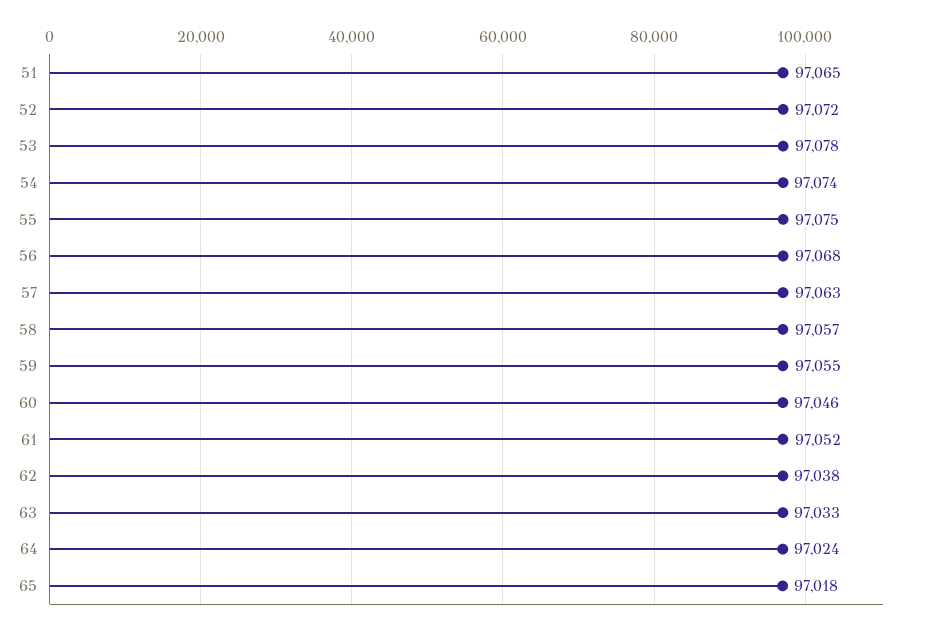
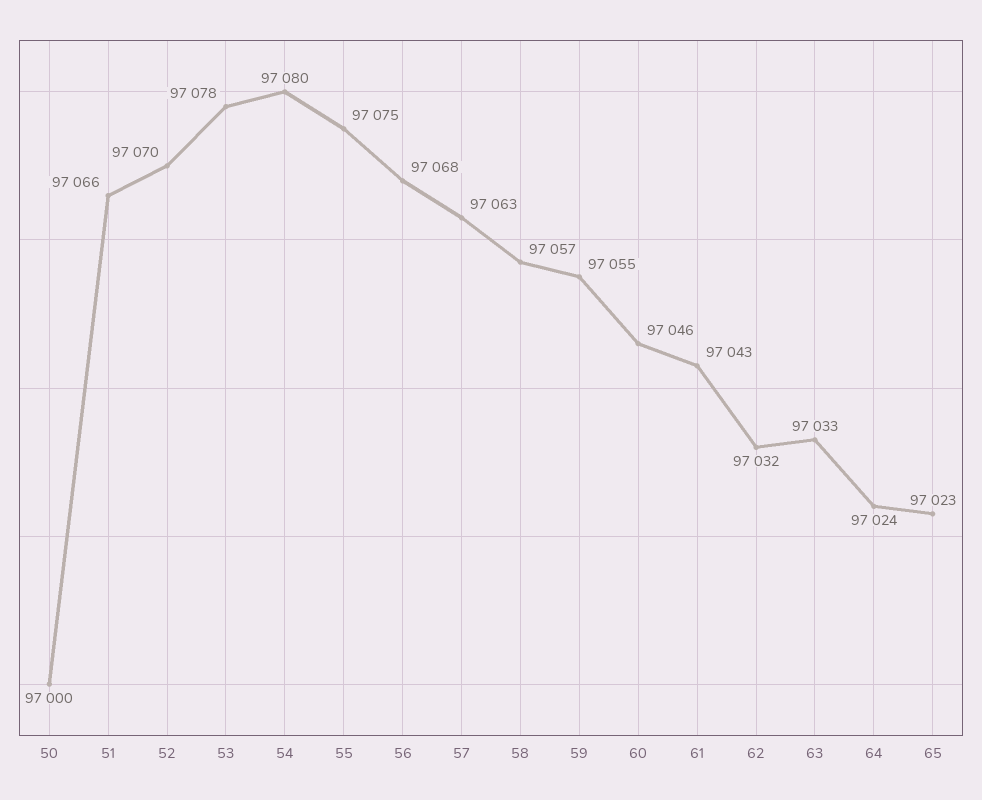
  {
-   "51": 97065,
+   "51": 97066,
-   "52": 97072,
+   "52": 97070,
    "53": 97078,
-   "54": 97074,
+   "54": 97080,
    "55": 97075,
    "56": 97068,
    "57": 97063,
    "58": 97057,
    "59": 97055,
    "60": 97046,
-   "61": 97052,
+   "61": 97043,
-   "62": 97038,
+   "62": 97032,
    "63": 97033,
    "64": 97024,
-   "65": 97018
+   "65": 97023,
+   "50": 97000
  }

